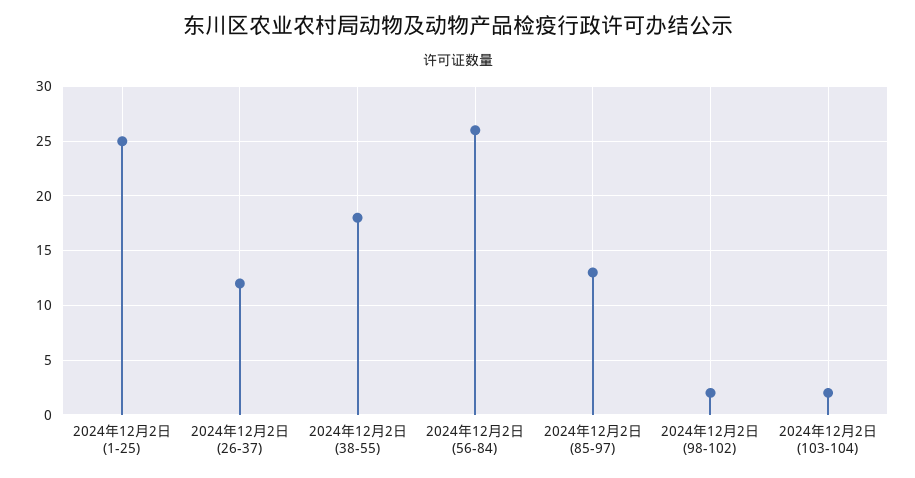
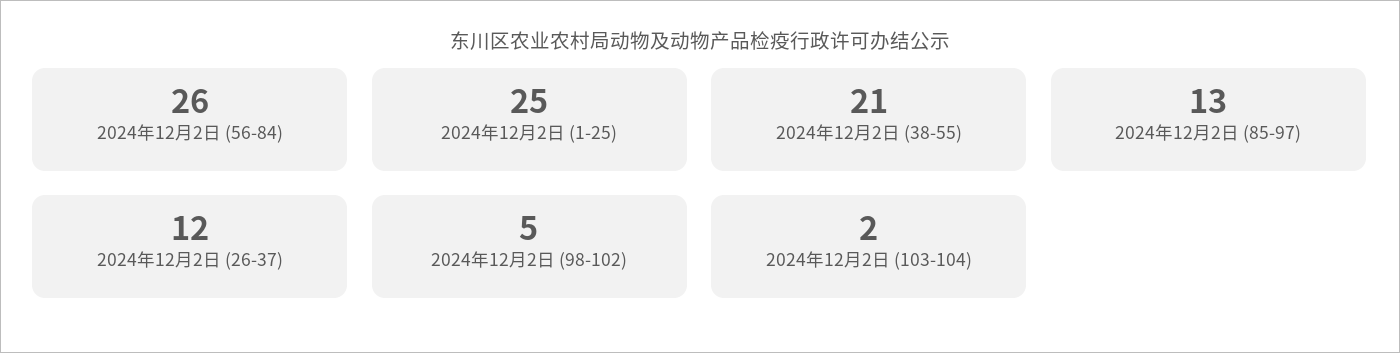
  {
    "2024年12月2日 (1-25)": 25,
    "2024年12月2日 (26-37)": 12,
-   "2024年12月2日 (38-55)": 18,
+   "2024年12月2日 (38-55)": 21,
    "2024年12月2日 (56-84)": 26,
    "2024年12月2日 (85-97)": 13,
-   "2024年12月2日 (98-102)": 2,
+   "2024年12月2日 (98-102)": 5,
    "2024年12月2日 (103-104)": 2
  }

